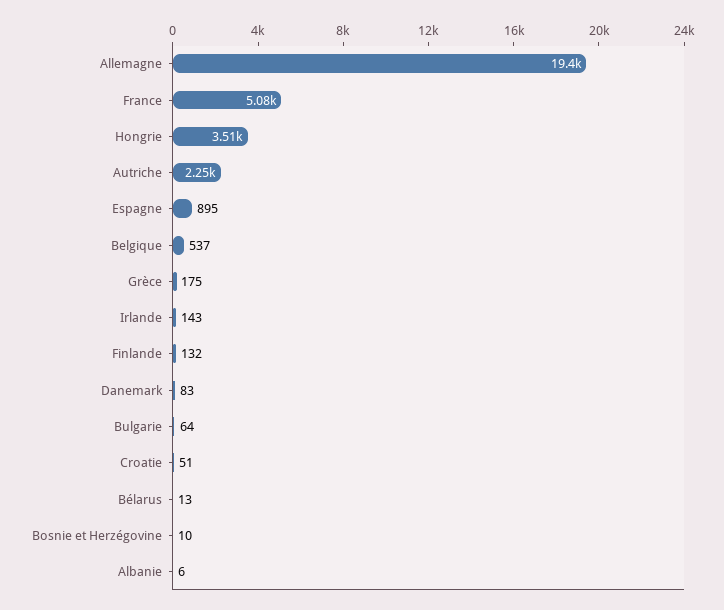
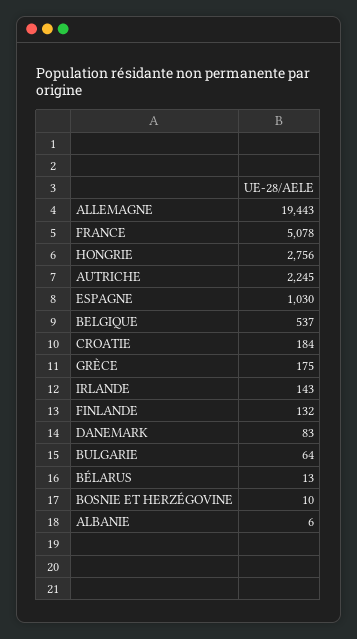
  {
    "Allemagne": 19443,
    "France": 5078,
-   "Hongrie": 3510,
+   "Hongrie": 2756,
    "Autriche": 2245,
-   "Espagne": 895,
+   "Espagne": 1030,
    "Belgique": 537,
    "Grèce": 175,
    "Irlande": 143,
    "Finlande": 132,
    "Danemark": 83,
    "Bulgarie": 64,
-   "Croatie": 51,
+   "Croatie": 184,
    "Bélarus": 13,
    "Bosnie et Herzégovine": 10,
    "Albanie": 6
  }

